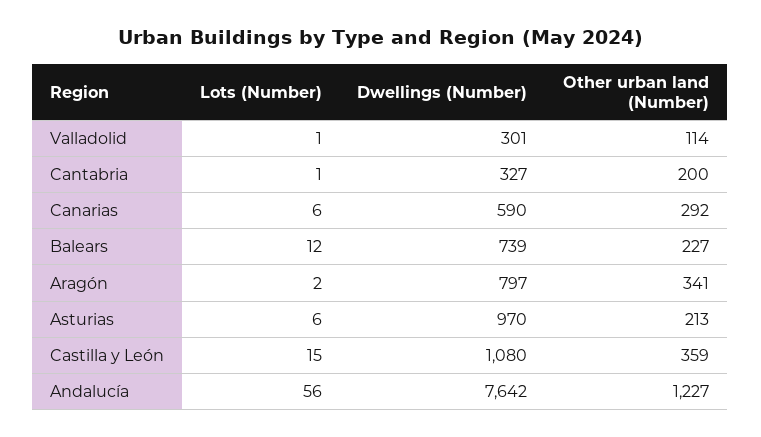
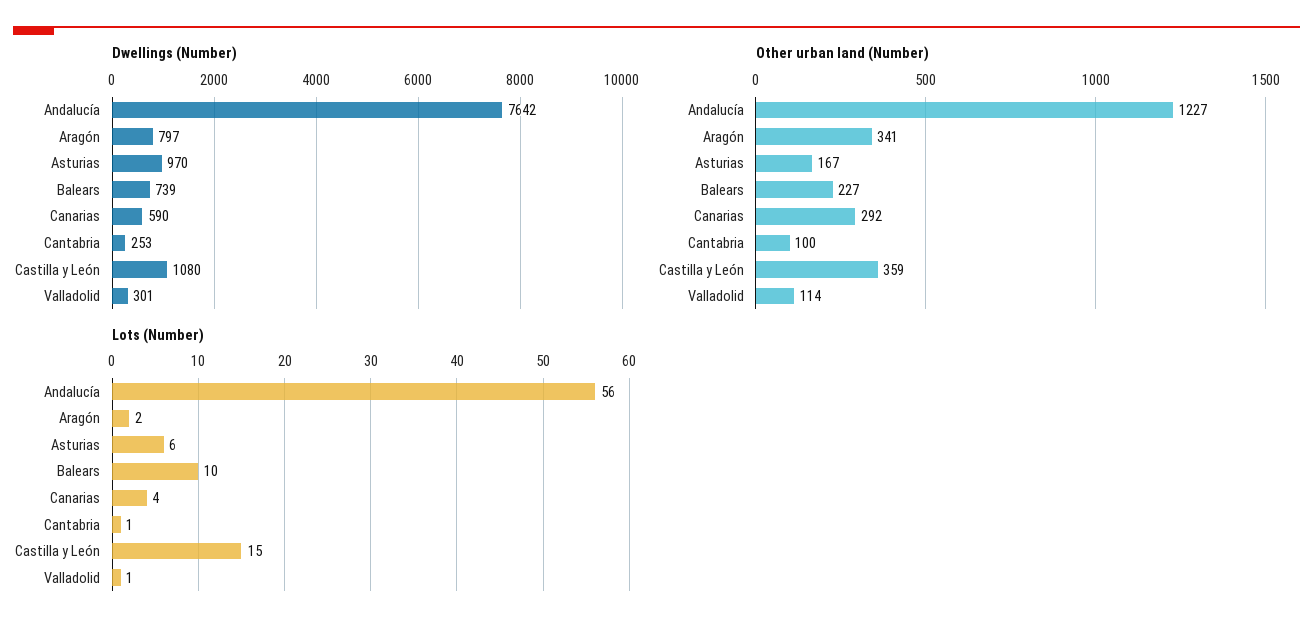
  {
    "Lots (Number)": {
      "Valladolid": 1,
      "Cantabria": 1,
-     "Canarias": 6,
+     "Canarias": 4,
-     "Balears": 12,
+     "Balears": 10,
      "Aragón": 2,
      "Asturias": 6,
      "Castilla y León": 15,
      "Andalucía": 56
    },
    "Dwellings (Number)": {
      "Valladolid": 301,
-     "Cantabria": 327,
+     "Cantabria": 253,
      "Canarias": 590,
      "Balears": 739,
      "Aragón": 797,
      "Asturias": 970,
      "Castilla y León": 1080,
      "Andalucía": 7642
    },
    "Other urban land (Number)": {
      "Valladolid": 114,
-     "Cantabria": 200,
+     "Cantabria": 100,
      "Canarias": 292,
      "Balears": 227,
      "Aragón": 341,
-     "Asturias": 213,
+     "Asturias": 167,
      "Castilla y León": 359,
      "Andalucía": 1227
    }
  }

